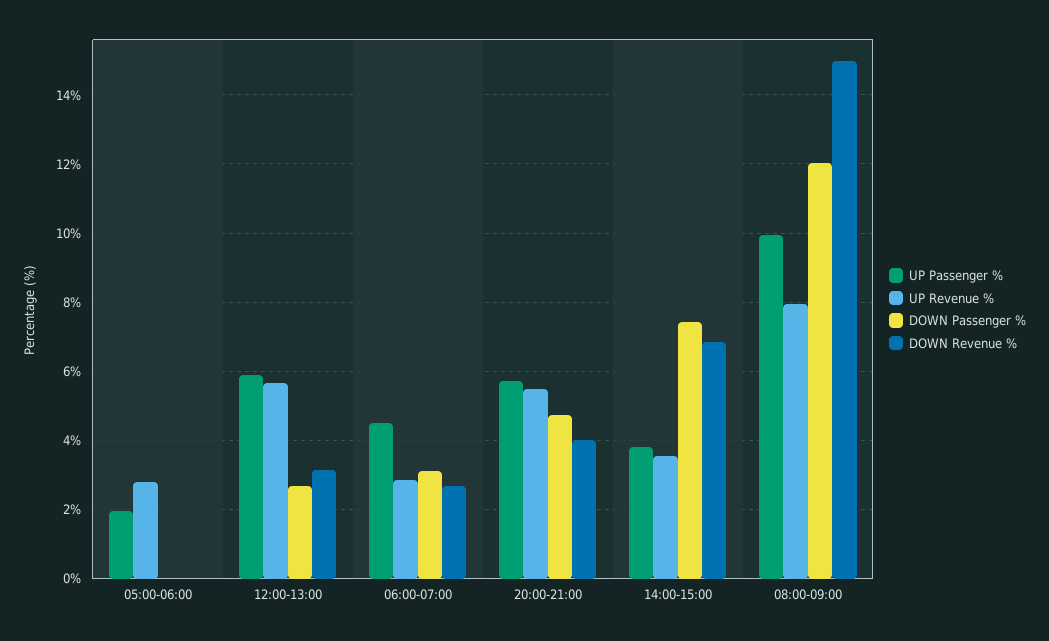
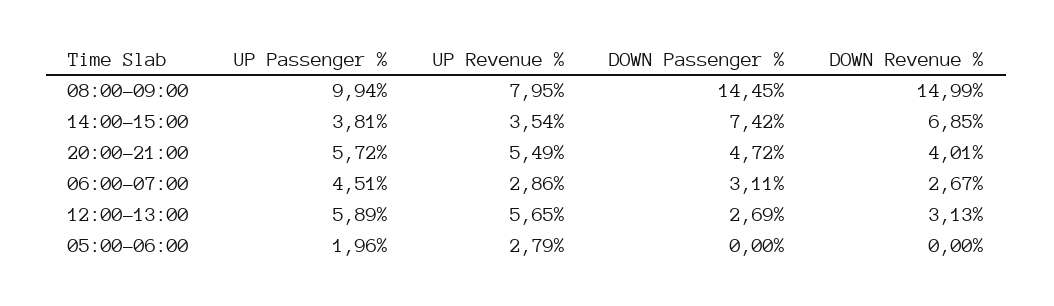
  {
    "UP Passenger %": {
      "05:00-06:00": 1.96,
      "12:00-13:00": 5.89,
      "06:00-07:00": 4.51,
      "20:00-21:00": 5.72,
      "14:00-15:00": 3.81,
      "08:00-09:00": 9.94
    },
    "UP Revenue %": {
      "05:00-06:00": 2.79,
      "12:00-13:00": 5.65,
      "06:00-07:00": 2.86,
      "20:00-21:00": 5.49,
      "14:00-15:00": 3.54,
      "08:00-09:00": 7.95
    },
    "DOWN Passenger %": {
      "05:00-06:00": 0,
      "12:00-13:00": 2.69,
      "06:00-07:00": 3.11,
      "20:00-21:00": 4.72,
      "14:00-15:00": 7.42,
-     "08:00-09:00": 12
+     "08:00-09:00": 14.45
    },
    "DOWN Revenue %": {
      "05:00-06:00": 0,
      "12:00-13:00": 3.13,
      "06:00-07:00": 2.67,
      "20:00-21:00": 4.01,
      "14:00-15:00": 6.85,
      "08:00-09:00": 14.99
    }
  }

